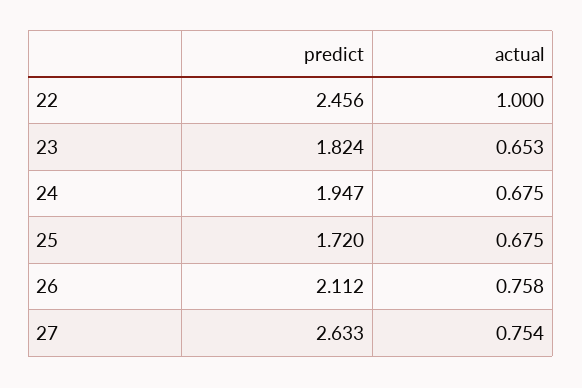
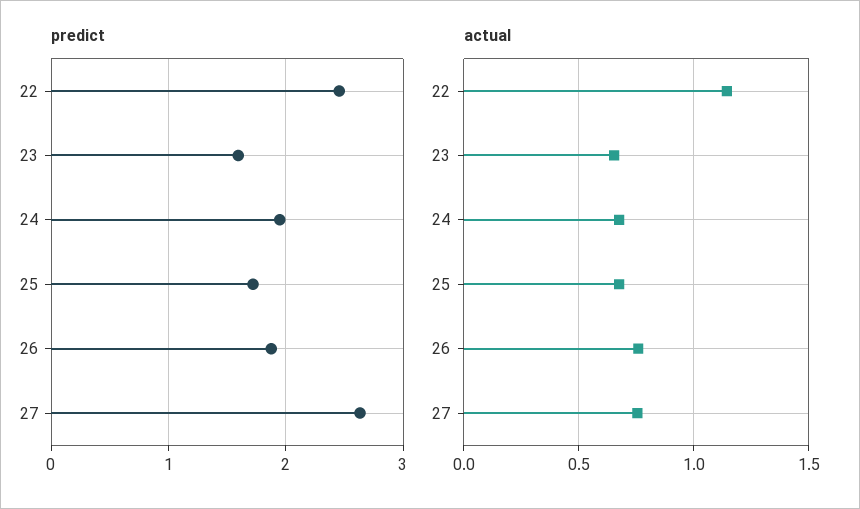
  {
    "predict": {
      "22": 2.456,
-     "23": 1.824,
+     "23": 1.6,
      "24": 1.947,
      "25": 1.72,
-     "26": 2.112,
+     "26": 1.9,
      "27": 2.633
    },
    "actual": {
-     "22": 1,
+     "22": 1.15,
      "23": 0.653,
      "24": 0.675,
      "25": 0.675,
      "26": 0.758,
      "27": 0.754
    }
  }

